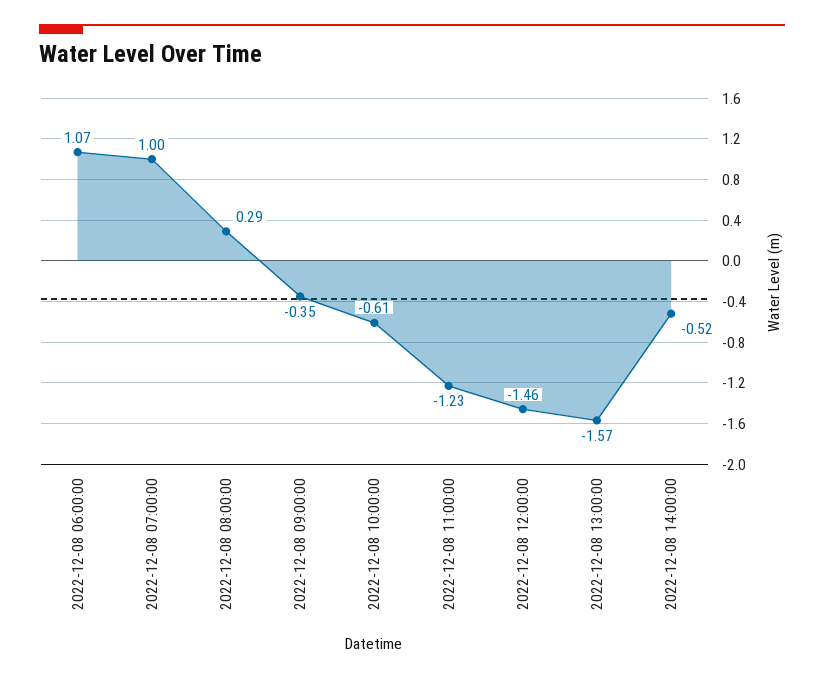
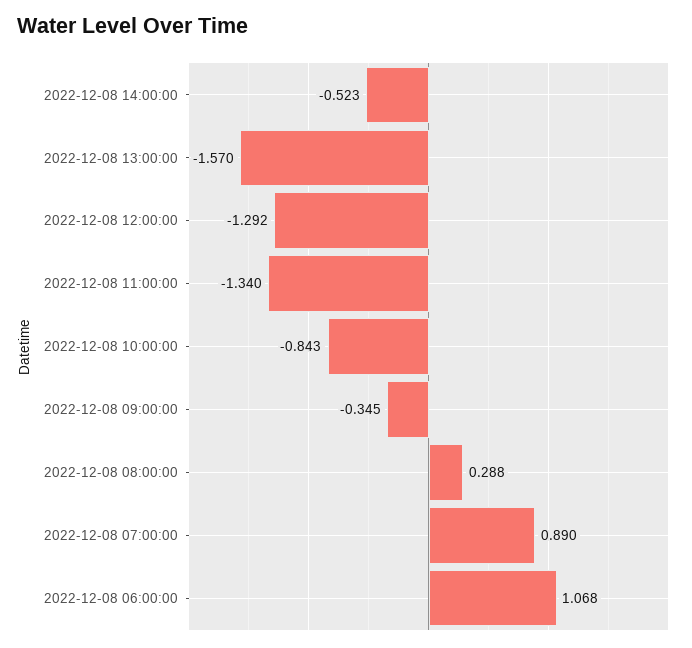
  {
    "2022-12-08 06:00:00": 1.068,
-   "2022-12-08 07:00:00": 1,
+   "2022-12-08 07:00:00": 0.89,
    "2022-12-08 08:00:00": 0.288,
    "2022-12-08 09:00:00": -0.345,
-   "2022-12-08 10:00:00": -0.61,
+   "2022-12-08 10:00:00": -0.843,
-   "2022-12-08 11:00:00": -1.23,
+   "2022-12-08 11:00:00": -1.34,
-   "2022-12-08 12:00:00": -1.46,
+   "2022-12-08 12:00:00": -1.292,
    "2022-12-08 13:00:00": -1.57,
    "2022-12-08 14:00:00": -0.523
  }

